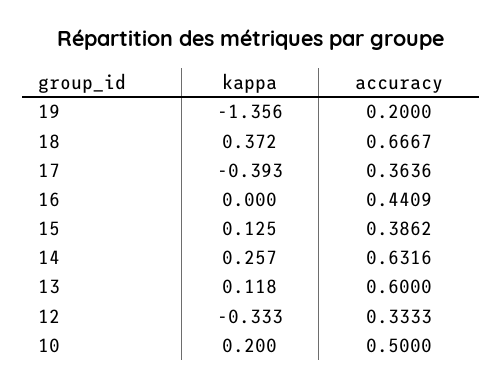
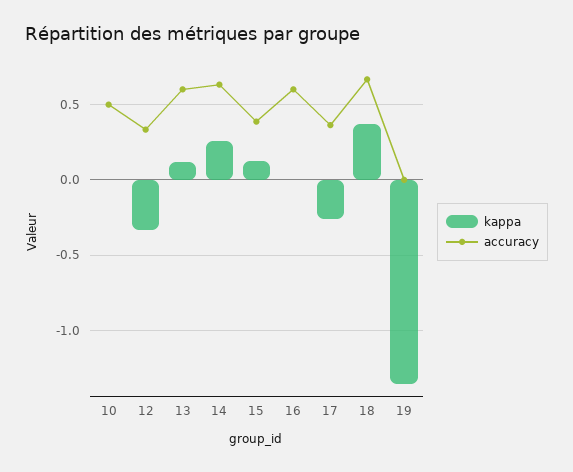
  {
    "kappa": {
      "19": -1.356,
      "18": 0.372,
-     "17": -0.393,
+     "17": -0.25,
      "16": 0,
      "15": 0.125,
      "14": 0.257,
      "13": 0.118,
      "12": -0.333,
-     "10": 0.2
+     "10": 0
    },
    "accuracy": {
-     "19": 0.2,
+     "19": 0,
      "18": 0.6667,
      "17": 0.3636,
-     "16": 0.4409,
+     "16": 0.6,
      "15": 0.3862,
      "14": 0.6316,
      "13": 0.6,
      "12": 0.3333,
      "10": 0.5
    }
  }

